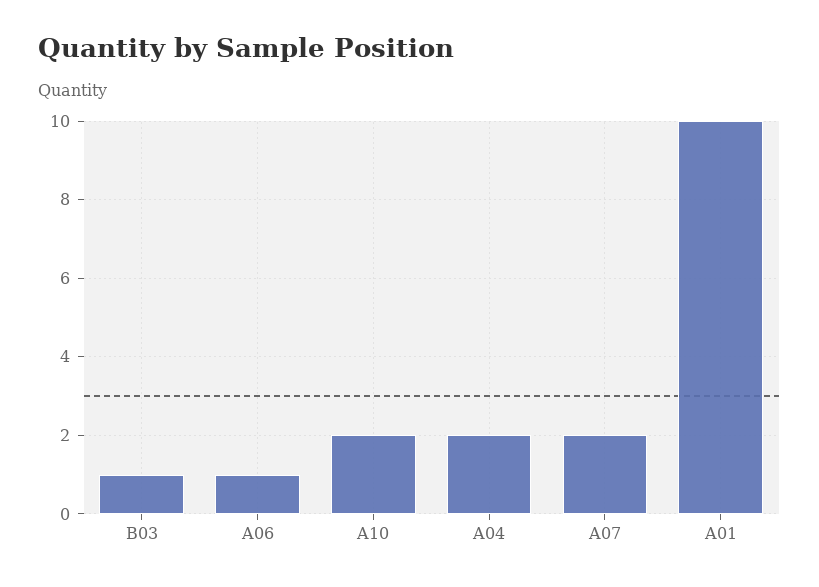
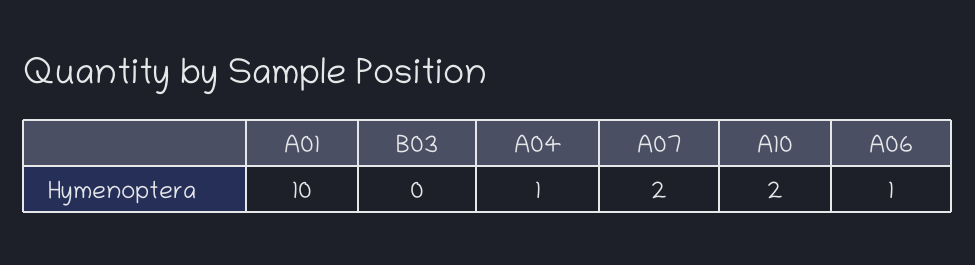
  {
-   "B03": 1,
+   "B03": 0,
    "A06": 1,
    "A10": 2,
-   "A04": 2,
+   "A04": 1,
    "A07": 2,
    "A01": 10
  }

